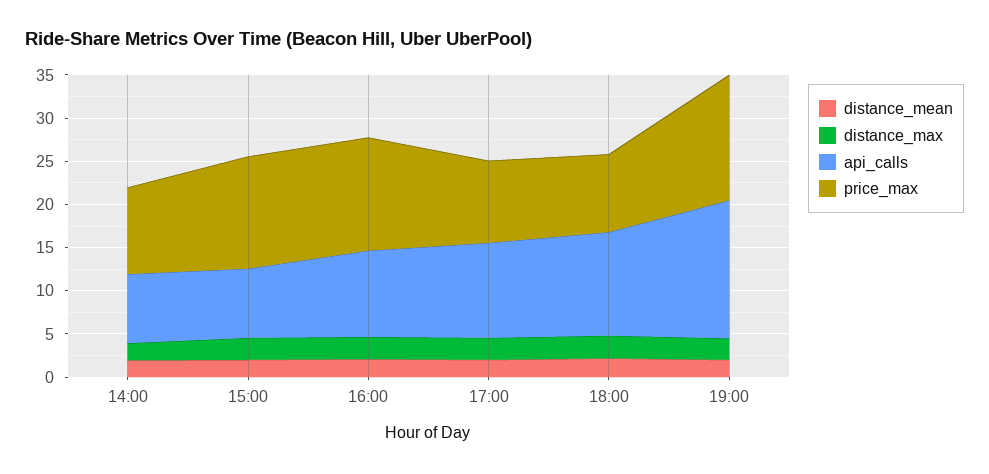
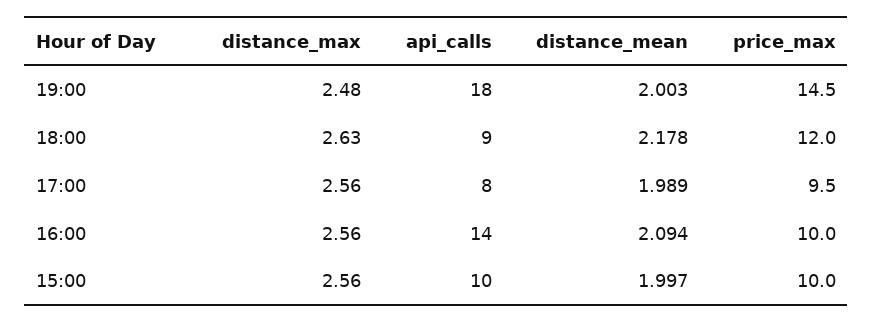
  {
    "distance_mean": {
-     "14:00": 2,
      "15:00": 1.997,
      "16:00": 2.094,
      "17:00": 1.989,
      "18:00": 2.178,
      "19:00": 2.003
    },
    "distance_max": {
-     "14:00": 2,
      "15:00": 2.56,
      "16:00": 2.56,
      "17:00": 2.56,
      "18:00": 2.63,
      "19:00": 2.48
    },
    "api_calls": {
-     "14:00": 8,
-     "15:00": 8,
+     "15:00": 10,
-     "16:00": 10,
+     "16:00": 14,
-     "17:00": 11,
+     "17:00": 8,
-     "18:00": 12,
+     "18:00": 9,
-     "19:00": 16
+     "19:00": 18
    },
    "price_max": {
-     "14:00": 10,
-     "15:00": 13,
+     "15:00": 10,
-     "16:00": 13,
+     "16:00": 10,
      "17:00": 9.5,
-     "18:00": 9,
+     "18:00": 12,
      "19:00": 14.5
    }
  }

